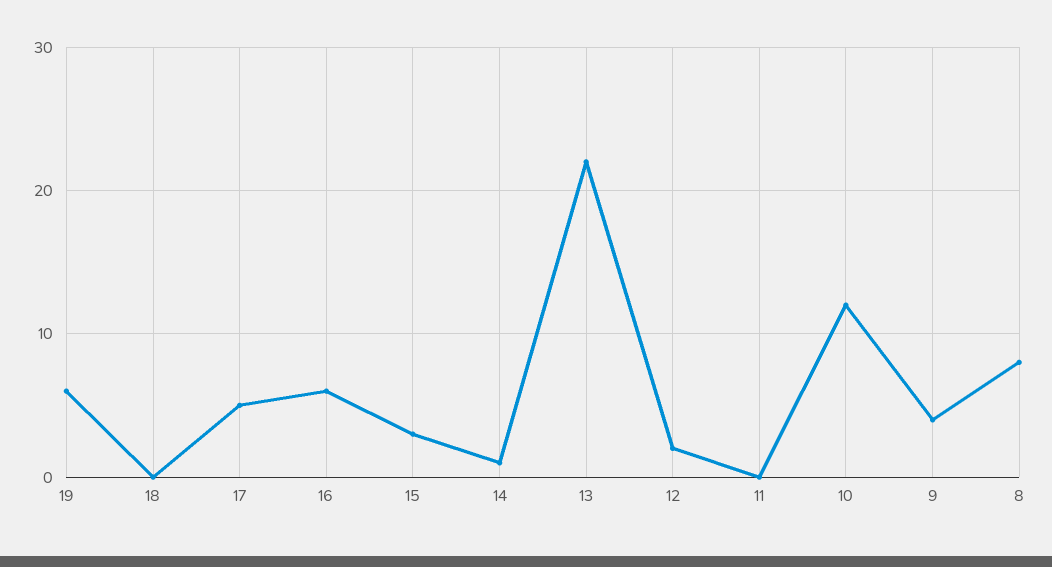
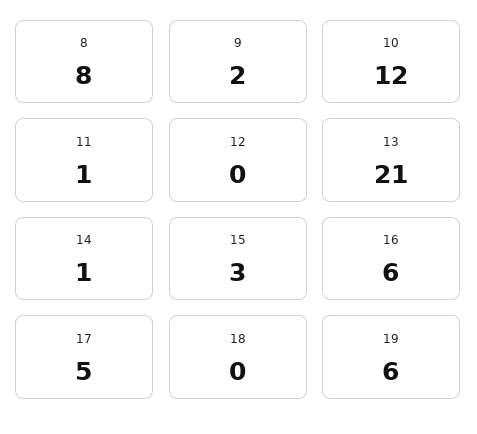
  {
    "19": 6,
    "18": 0,
    "17": 5,
    "16": 6,
    "15": 3,
    "14": 1,
-   "13": 22,
+   "13": 21,
-   "12": 2,
+   "12": 0,
-   "11": 0,
+   "11": 1,
    "10": 12,
-   "9": 4,
+   "9": 2,
    "8": 8
  }

